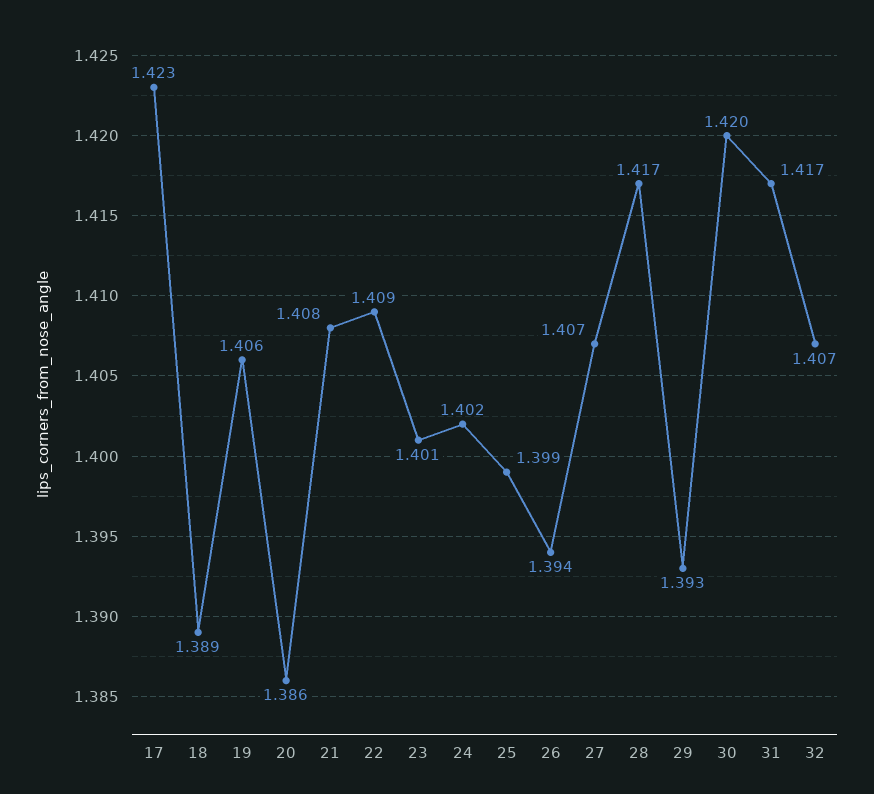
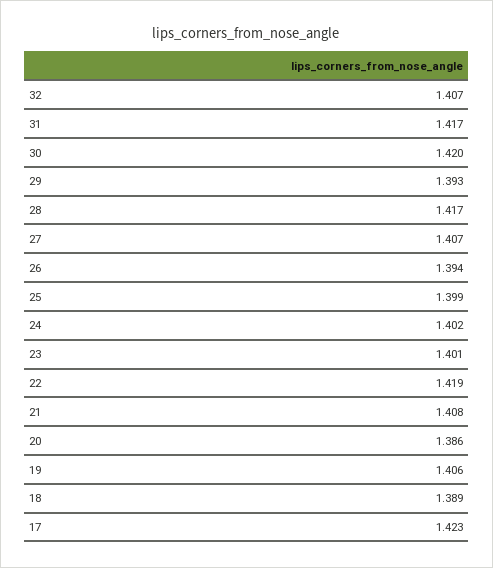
  {
    "17": 1.423,
    "18": 1.389,
    "19": 1.406,
    "20": 1.386,
    "21": 1.408,
-   "22": 1.409,
+   "22": 1.419,
    "23": 1.401,
    "24": 1.402,
    "25": 1.399,
    "26": 1.394,
    "27": 1.407,
    "28": 1.417,
    "29": 1.393,
    "30": 1.42,
    "31": 1.417,
    "32": 1.407
  }

